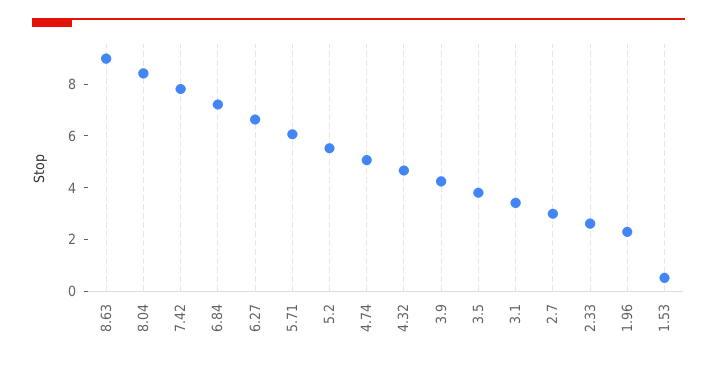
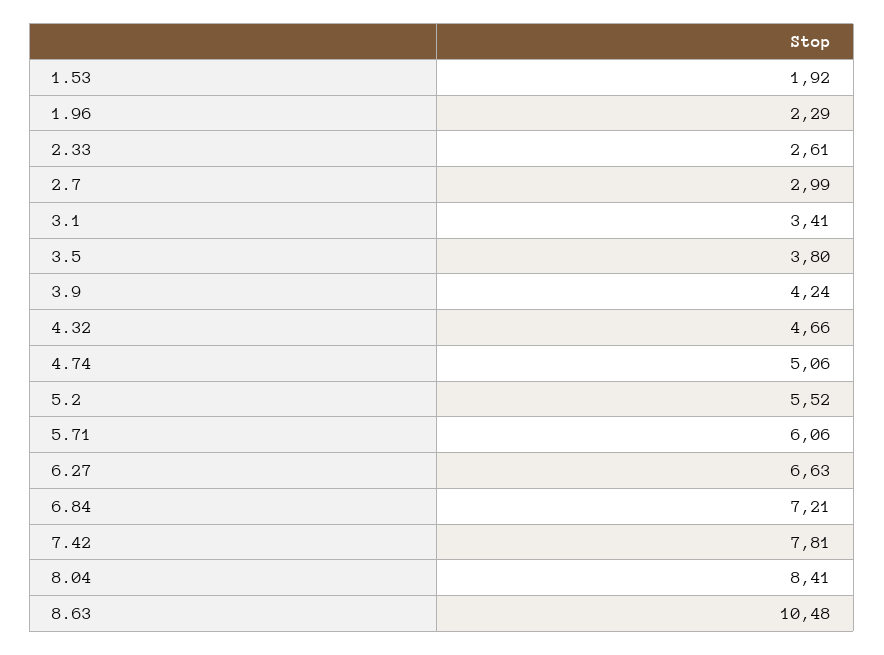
  {
-   "8.63": 9,
+   "8.63": 10.48,
    "8.04": 8.41,
    "7.42": 7.81,
    "6.84": 7.21,
    "6.27": 6.63,
    "5.71": 6.06,
    "5.2": 5.52,
    "4.74": 5.06,
    "4.32": 4.66,
    "3.9": 4.24,
    "3.5": 3.8,
    "3.1": 3.41,
    "2.7": 2.99,
    "2.33": 2.61,
    "1.96": 2.29,
-   "1.53": 0.5
+   "1.53": 1.92
  }

